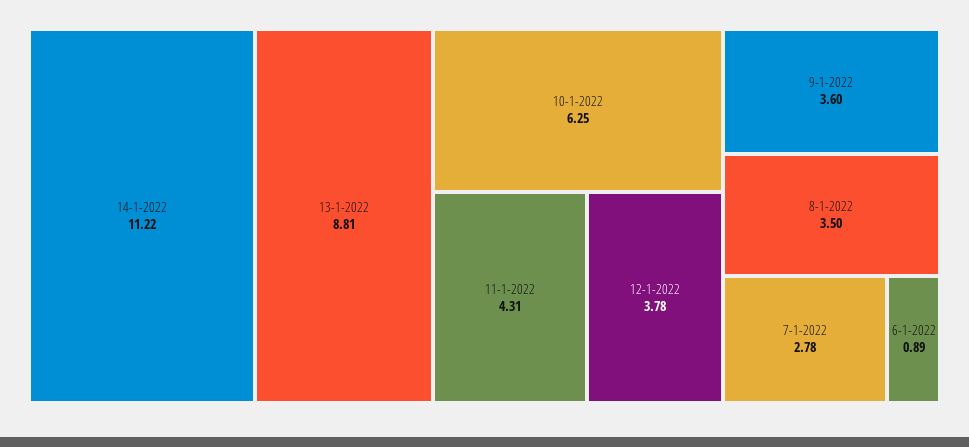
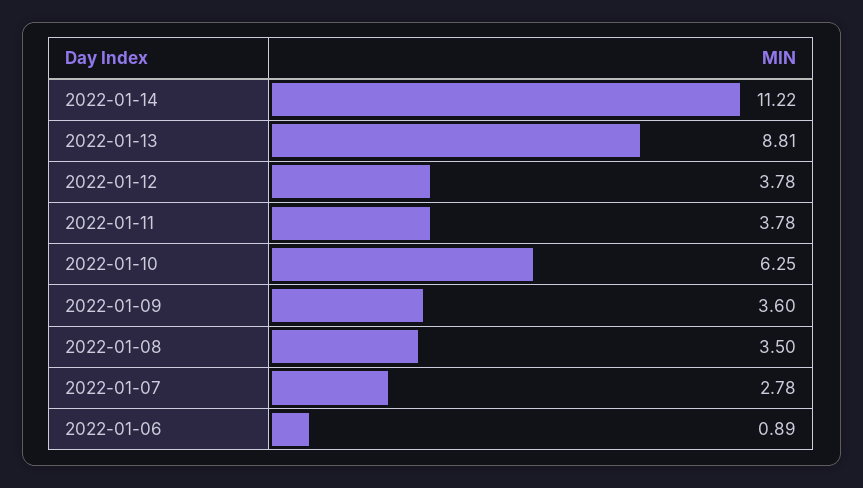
  {
    "14-1-2022": 11.22,
    "13-1-2022": 8.81,
    "10-1-2022": 6.25,
-   "11-1-2022": 4.31,
+   "11-1-2022": 3.78,
    "12-1-2022": 3.78,
    "9-1-2022": 3.6,
    "8-1-2022": 3.5,
    "7-1-2022": 2.78,
    "6-1-2022": 0.89
  }

